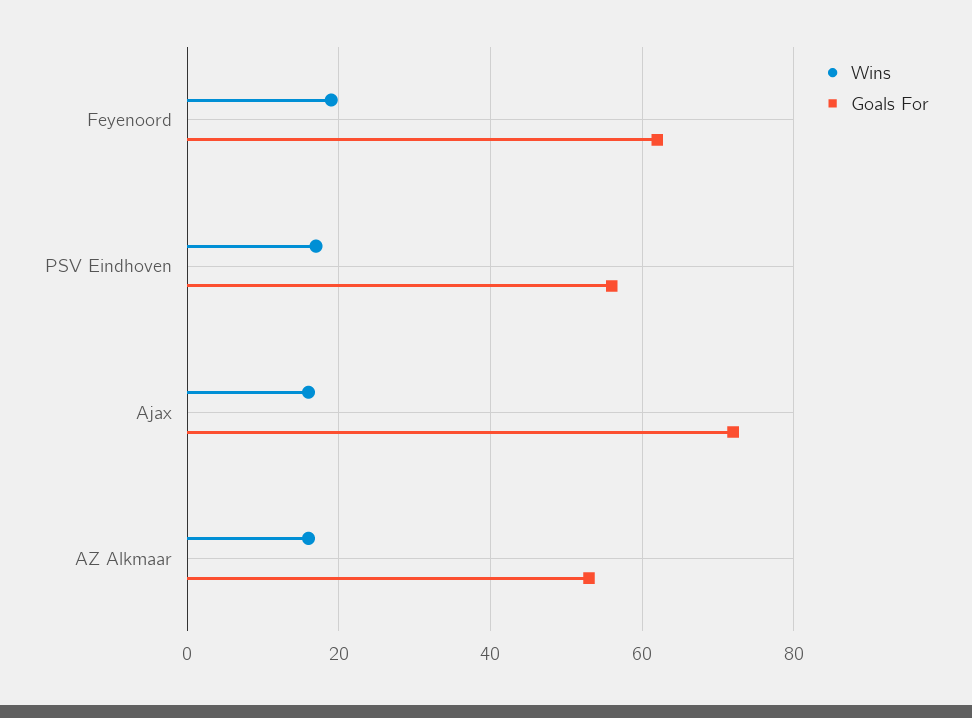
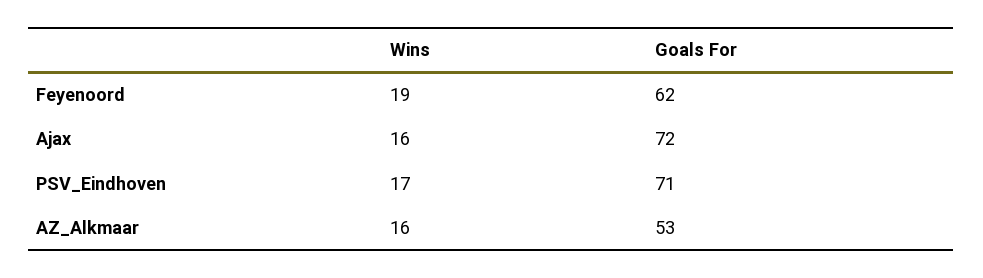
  {
    "Wins": {
      "Feyenoord": 19,
      "PSV Eindhoven": 17,
      "Ajax": 16,
      "AZ Alkmaar": 16
    },
    "Goals For": {
      "Feyenoord": 62,
-     "PSV Eindhoven": 55,
+     "PSV Eindhoven": 71,
      "Ajax": 72,
      "AZ Alkmaar": 53
    }
  }

